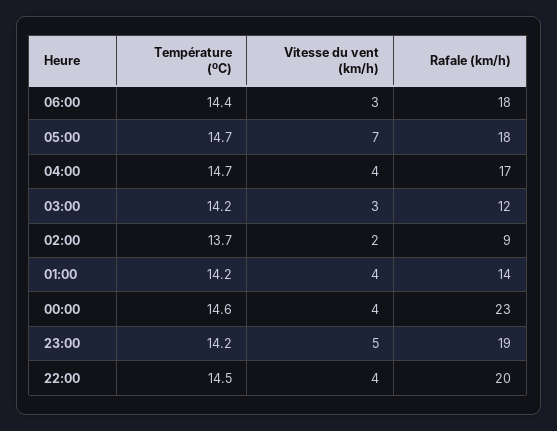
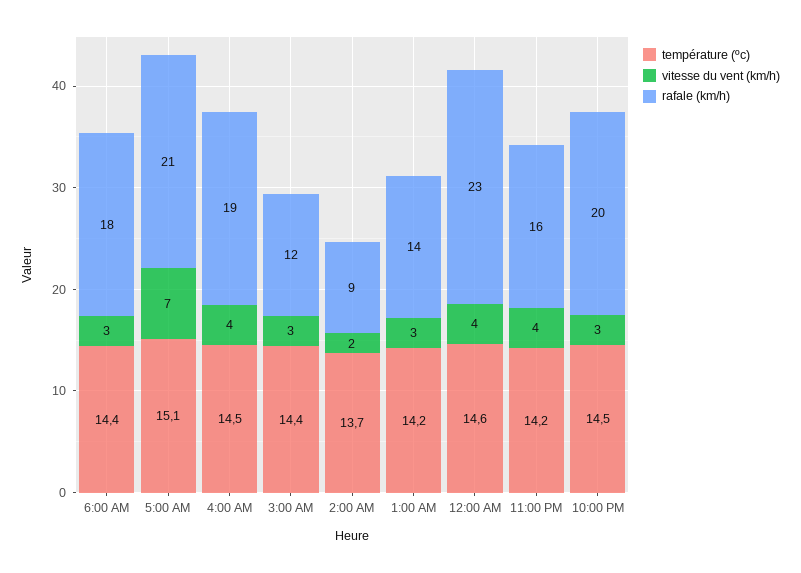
  {
    "Température (ºC)": {
      "06:00": 14.4,
-     "05:00": 14.7,
+     "05:00": 15.1,
-     "04:00": 14.7,
+     "04:00": 14.5,
-     "03:00": 14.2,
+     "03:00": 14.4,
      "02:00": 13.7,
      "01:00": 14.2,
      "00:00": 14.6,
      "23:00": 14.2,
      "22:00": 14.5
    },
    "Vitesse du vent (km/h)": {
      "06:00": 3,
      "05:00": 7,
      "04:00": 4,
      "03:00": 3,
      "02:00": 2,
-     "01:00": 4,
+     "01:00": 3,
      "00:00": 4,
-     "23:00": 5,
+     "23:00": 4,
-     "22:00": 4
+     "22:00": 3
    },
    "Rafale (km/h)": {
      "06:00": 18,
-     "05:00": 18,
+     "05:00": 21,
-     "04:00": 17,
+     "04:00": 19,
      "03:00": 12,
      "02:00": 9,
      "01:00": 14,
      "00:00": 23,
-     "23:00": 19,
+     "23:00": 16,
      "22:00": 20
    }
  }

